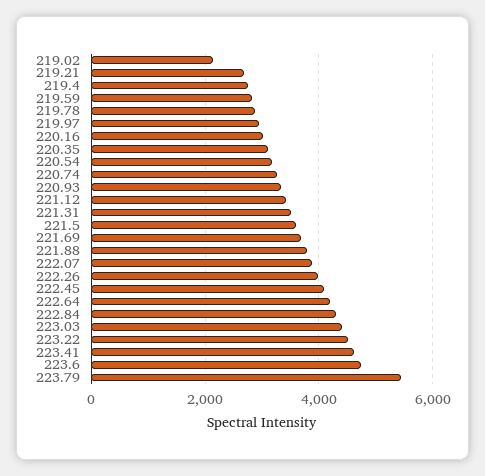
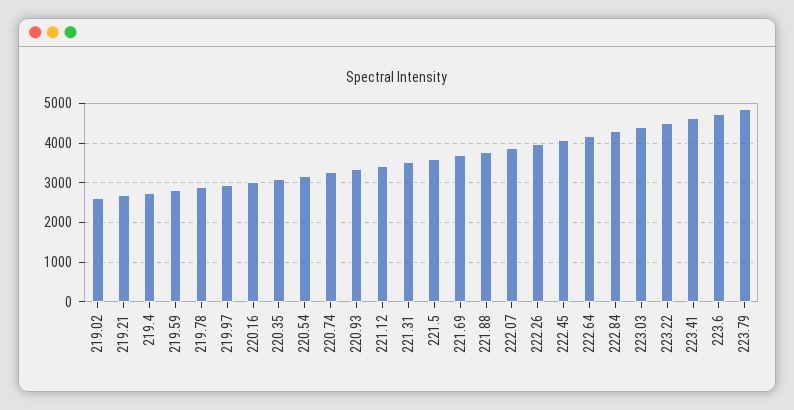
  {
-   "219.02": 2200,
+   "219.02": 2600,
    "219.21": 2600,
    "219.4": 2800,
    "219.59": 2800,
    "219.78": 2800,
    "219.97": 3000,
    "220.16": 3000,
    "220.35": 3200,
    "220.54": 3200,
    "220.74": 3200,
    "220.93": 3400,
    "221.12": 3400,
    "221.31": 3600,
    "221.5": 3600,
    "221.69": 3600,
    "221.88": 3800,
    "222.07": 3800,
    "222.26": 4000,
    "222.45": 4000,
    "222.64": 4200,
    "222.84": 4200,
    "223.03": 4400,
    "223.22": 4600,
    "223.41": 4600,
    "223.6": 4800,
-   "223.79": 5400
+   "223.79": 4800
  }

